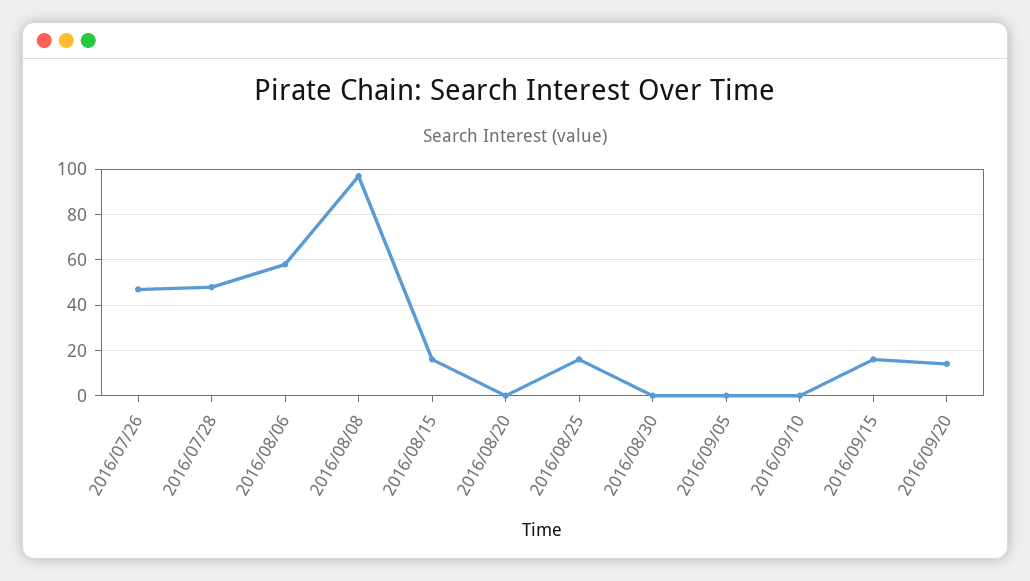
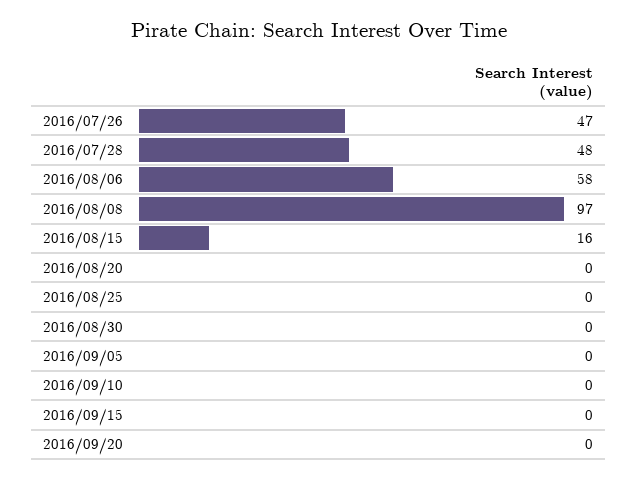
  {
    "2016/07/26": 47,
    "2016/07/28": 48,
    "2016/08/06": 58,
    "2016/08/08": 97,
    "2016/08/15": 16,
    "2016/08/20": 0,
-   "2016/08/25": 15,
+   "2016/08/25": 0,
    "2016/08/30": 0,
    "2016/09/05": 0,
    "2016/09/10": 0,
-   "2016/09/15": 15,
+   "2016/09/15": 0,
-   "2016/09/20": 15
+   "2016/09/20": 0
  }

